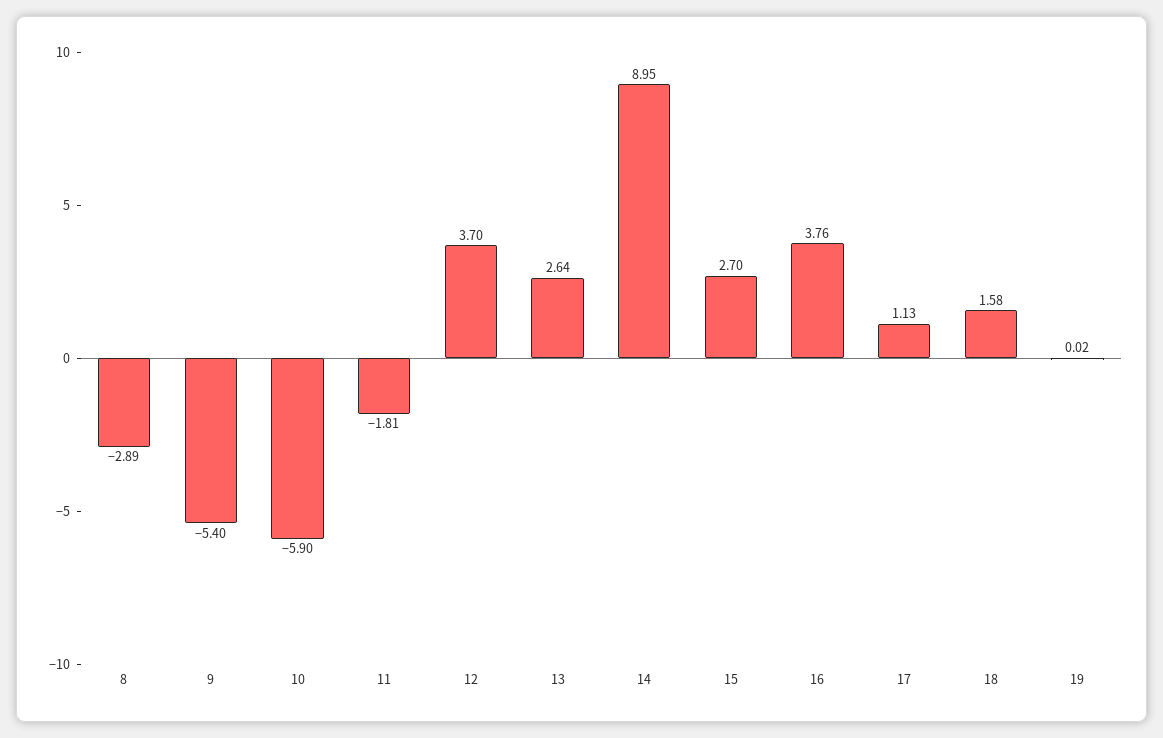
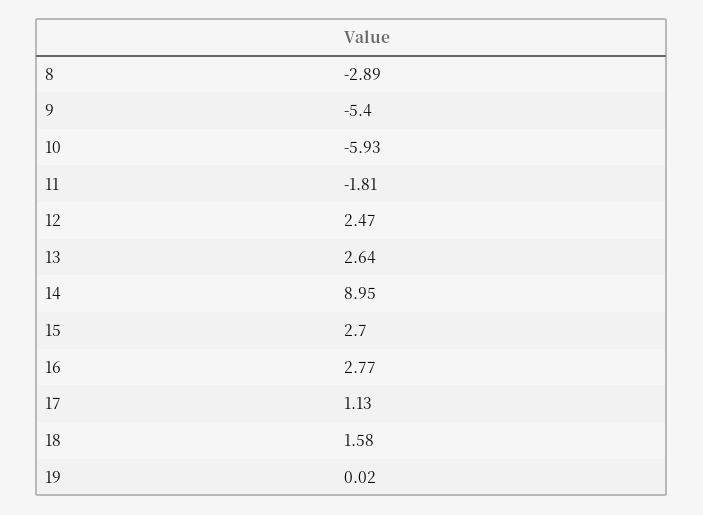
  {
    "8": -2.89,
    "9": -5.4,
-   "10": -5.9,
+   "10": -5.93,
    "11": -1.81,
-   "12": 3.7,
+   "12": 2.47,
    "13": 2.64,
    "14": 8.95,
    "15": 2.7,
-   "16": 3.76,
+   "16": 2.77,
    "17": 1.13,
    "18": 1.58,
    "19": 0.02
  }

